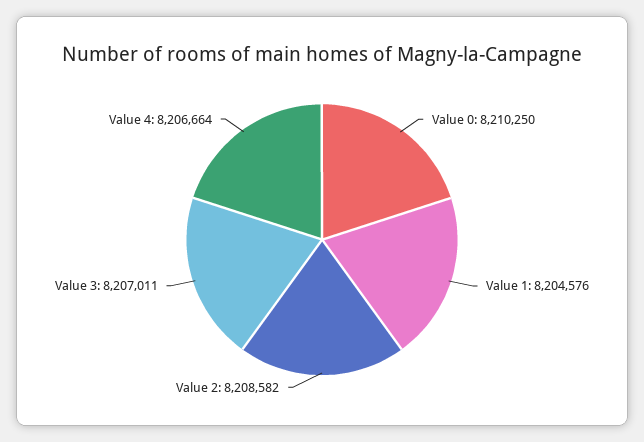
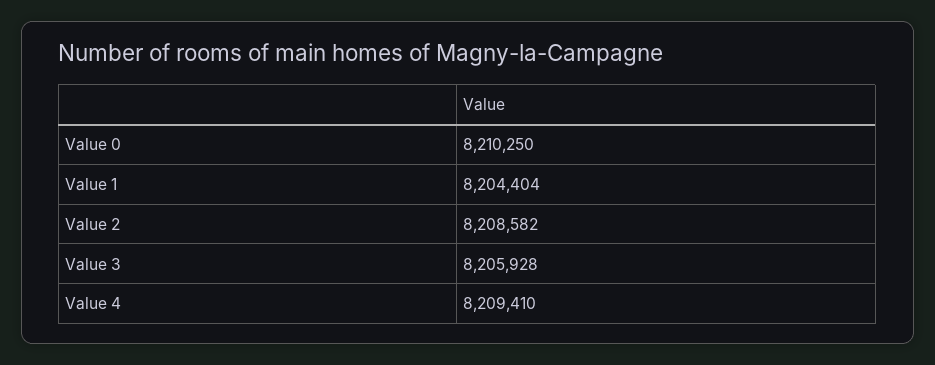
  {
    "Value 0": 8210250,
-   "Value 1": 8204576,
+   "Value 1": 8204404,
    "Value 2": 8208582,
-   "Value 3": 8207011,
+   "Value 3": 8205928,
-   "Value 4": 8206664
+   "Value 4": 8209410
  }

